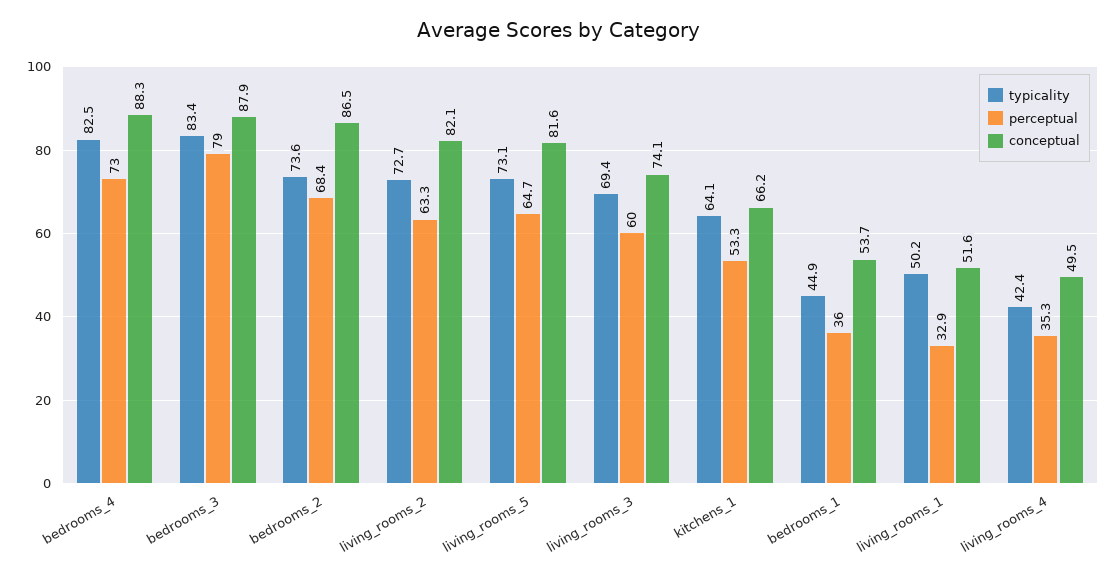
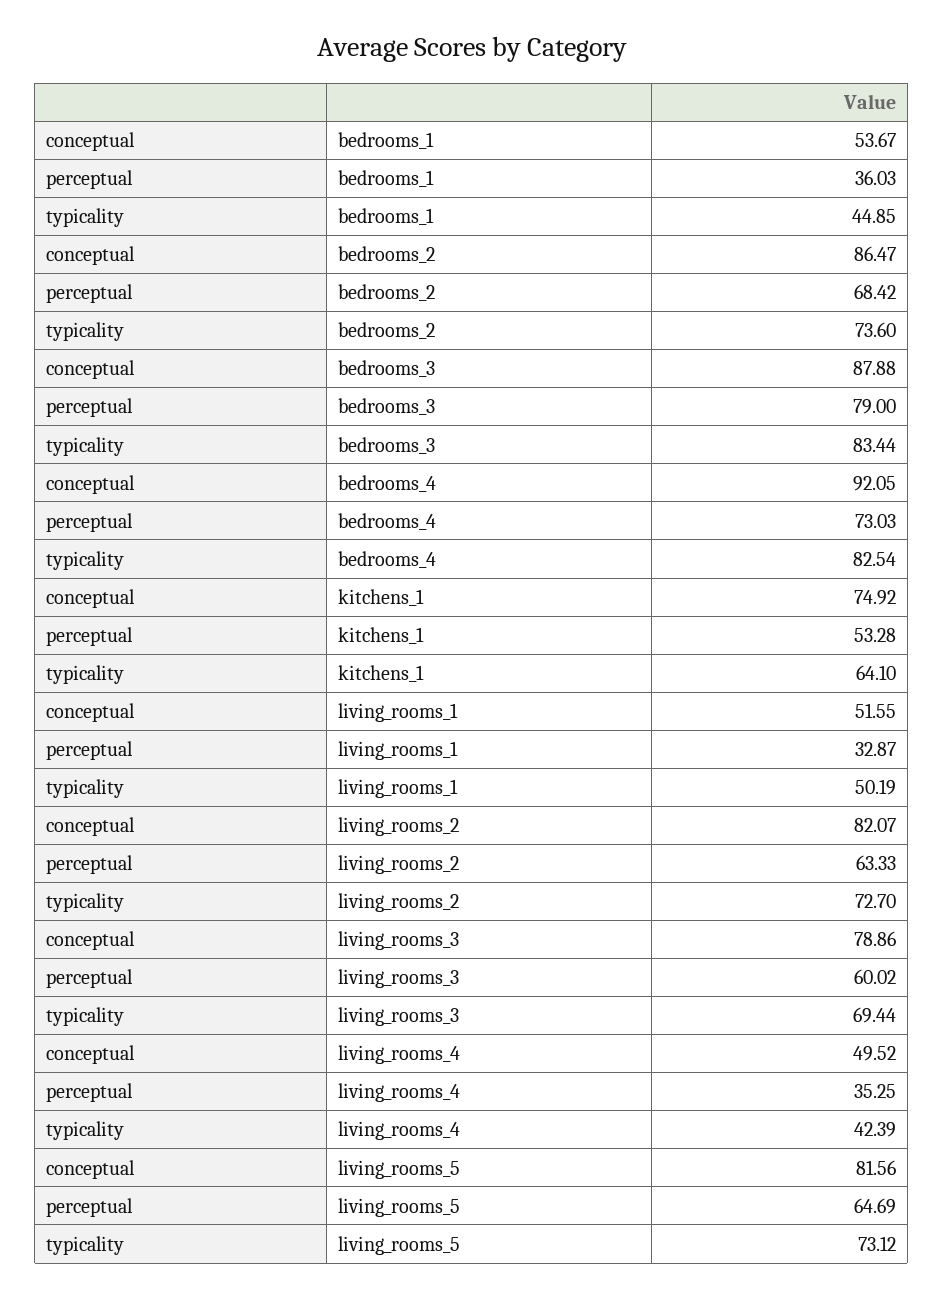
  {
    "typicality": {
      "bedrooms_4": 82.54,
      "bedrooms_3": 83.44,
      "bedrooms_2": 73.6,
      "living_rooms_2": 72.7,
      "living_rooms_5": 73.12,
      "living_rooms_3": 69.44,
      "kitchens_1": 64.1,
      "bedrooms_1": 44.85,
      "living_rooms_1": 50.19,
      "living_rooms_4": 42.39
    },
    "perceptual": {
      "bedrooms_4": 73.03,
      "bedrooms_3": 79,
      "bedrooms_2": 68.42,
      "living_rooms_2": 63.33,
      "living_rooms_5": 64.69,
      "living_rooms_3": 60.02,
      "kitchens_1": 53.28,
      "bedrooms_1": 36.03,
      "living_rooms_1": 32.87,
      "living_rooms_4": 35.25
    },
    "conceptual": {
-     "bedrooms_4": 88.3,
+     "bedrooms_4": 92.05,
      "bedrooms_3": 87.88,
      "bedrooms_2": 86.47,
      "living_rooms_2": 82.07,
      "living_rooms_5": 81.56,
-     "living_rooms_3": 74.1,
+     "living_rooms_3": 78.86,
-     "kitchens_1": 66.2,
+     "kitchens_1": 74.92,
      "bedrooms_1": 53.67,
      "living_rooms_1": 51.55,
      "living_rooms_4": 49.52
    }
  }

